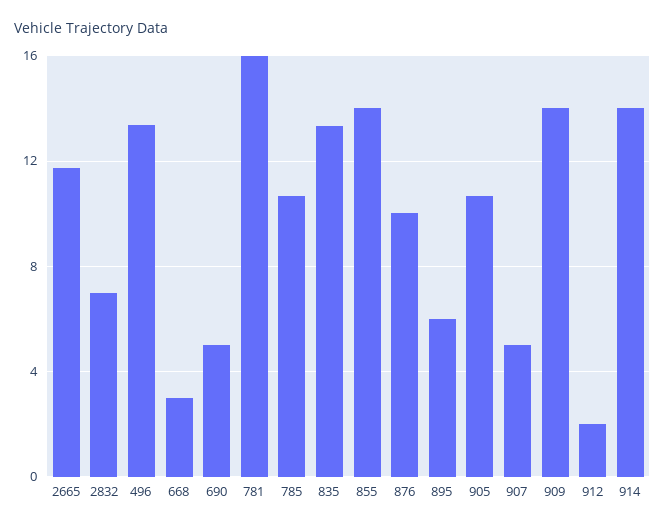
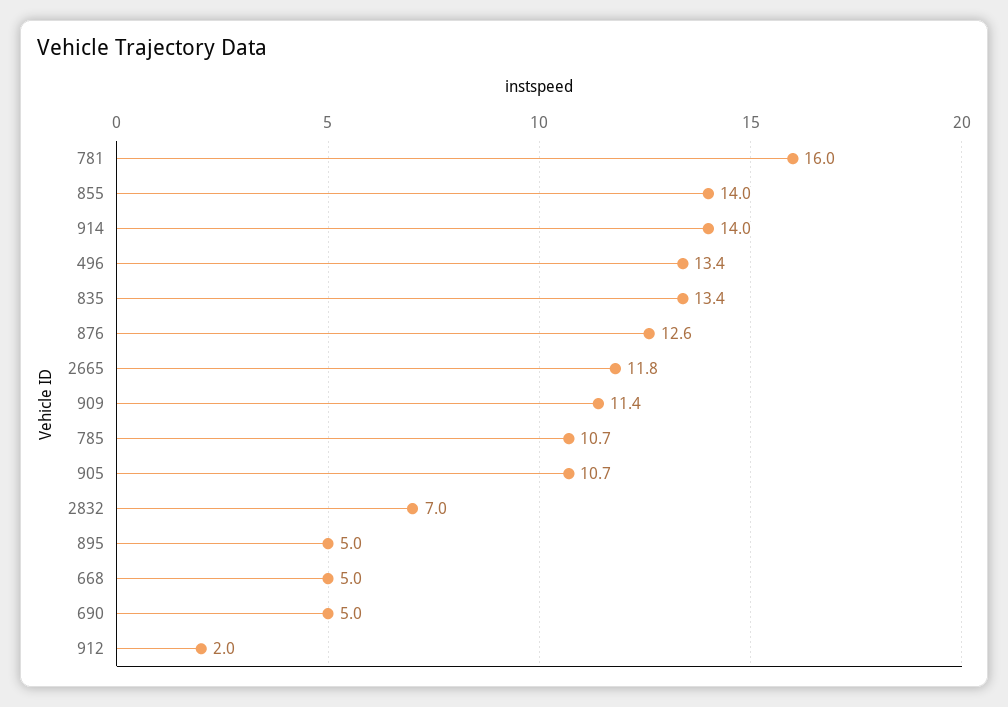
  {
    "2665": 11.8,
    "2832": 7,
    "496": 13.4,
-   "668": 3,
+   "668": 5,
    "690": 5,
    "781": 16,
    "785": 10.7,
    "835": 13.4,
    "855": 14,
-   "876": 10,
+   "876": 12.6,
-   "895": 6,
+   "895": 5,
    "905": 10.7,
-   "907": 5,
-   "909": 14,
+   "909": 11.4,
    "912": 2,
    "914": 14
  }

